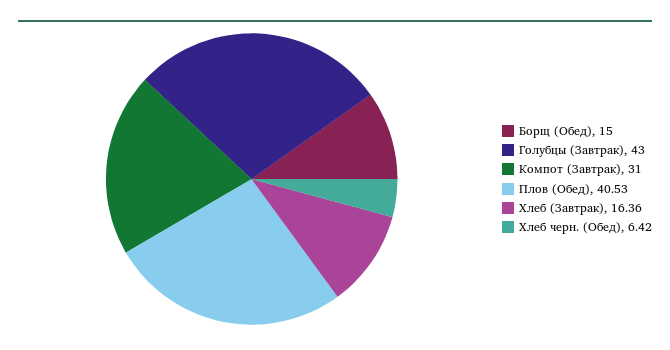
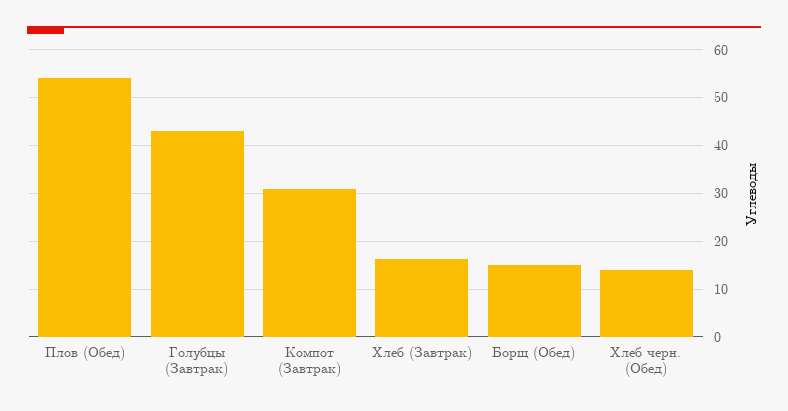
  {
    "Борщ (Обед)": 15,
    "Голубцы (Завтрак)": 43,
    "Компот (Завтрак)": 31,
-   "Плов (Обед)": 40.53,
+   "Плов (Обед)": 54,
    "Хлеб (Завтрак)": 16.36,
-   "Хлеб черн. (Обед)": 6.42
+   "Хлеб черн. (Обед)": 14
  }

